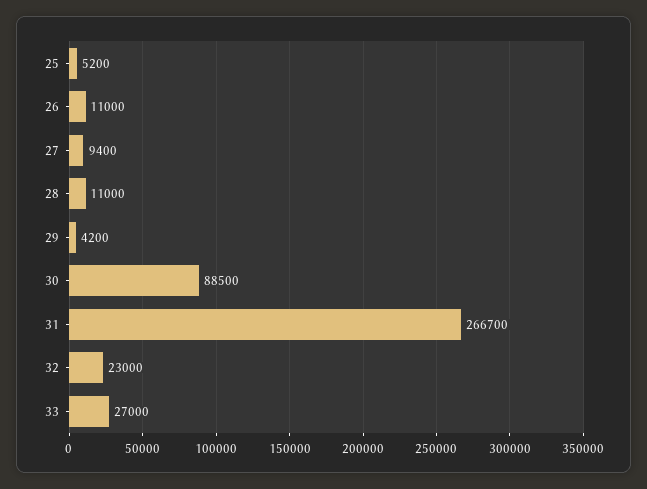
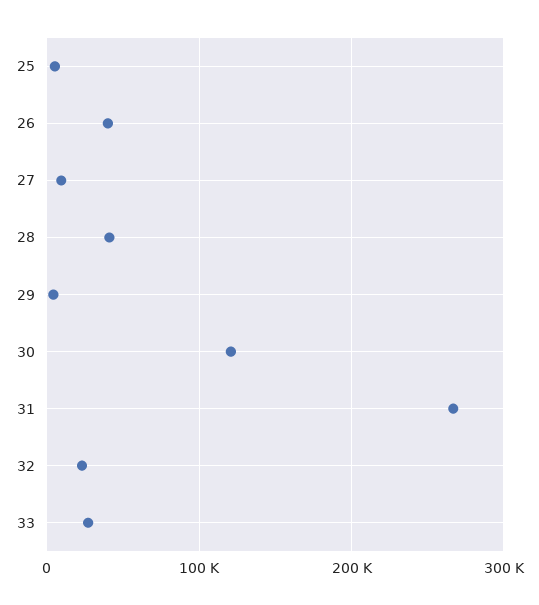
  {
    "25": 5200,
-   "26": 11000,
+   "26": 40000,
    "27": 9400,
-   "28": 11000,
+   "28": 40000,
    "29": 4200,
-   "30": 88500,
+   "30": 120000,
    "31": 266700,
    "32": 23000,
    "33": 27000
  }

